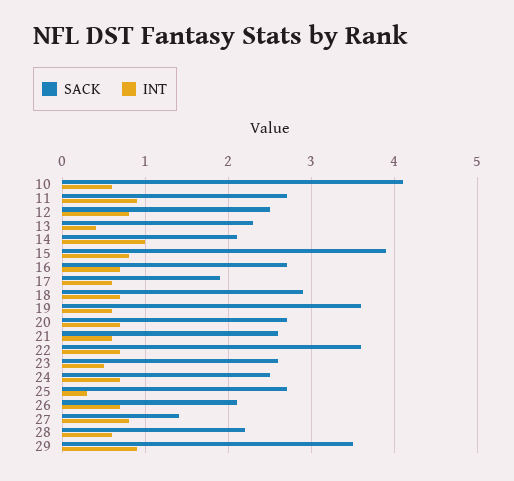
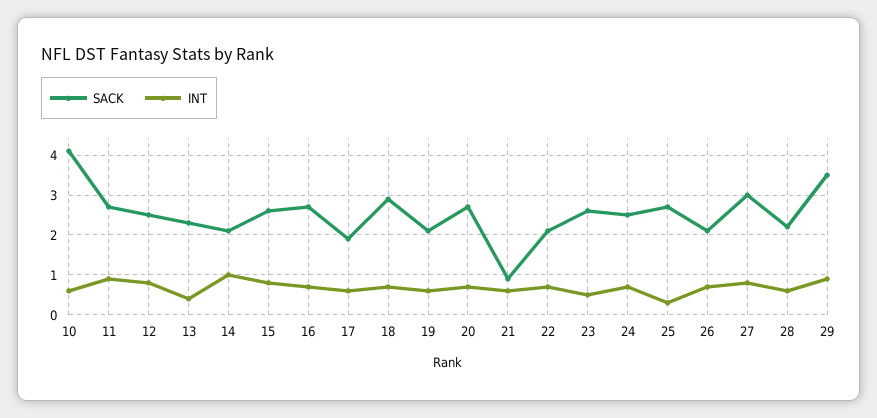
  {
    "SACK": {
      "10": 4.1,
      "11": 2.7,
      "12": 2.5,
      "13": 2.3,
      "14": 2.1,
-     "15": 3.9,
+     "15": 2.5,
      "16": 2.7,
      "17": 1.9,
      "18": 2.9,
-     "19": 3.6,
+     "19": 2,
      "20": 2.7,
-     "21": 2.6,
+     "21": 1,
-     "22": 3.6,
+     "22": 2,
      "23": 2.6,
      "24": 2.5,
      "25": 2.7,
      "26": 2.1,
-     "27": 1.4,
+     "27": 3,
      "28": 2.2,
      "29": 3.5
    },
    "INT": {
      "10": 0.6,
      "11": 0.9,
      "12": 0.8,
      "13": 0.4,
      "14": 1,
      "15": 0.8,
      "16": 0.7,
      "17": 0.6,
      "18": 0.7,
      "19": 0.6,
      "20": 0.7,
      "21": 0.6,
      "22": 0.7,
      "23": 0.5,
      "24": 0.7,
      "25": 0.3,
      "26": 0.7,
      "27": 0.8,
      "28": 0.6,
      "29": 0.9
    }
  }

